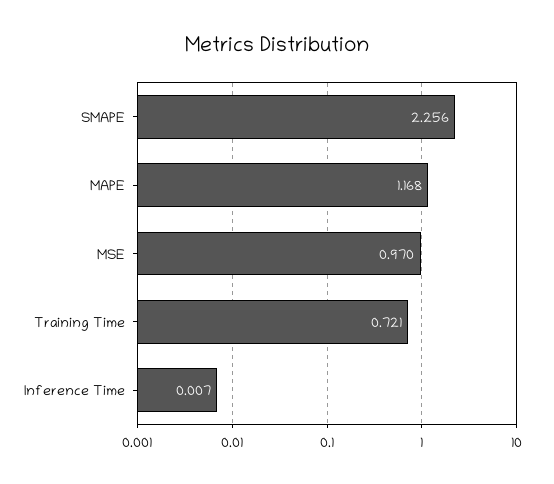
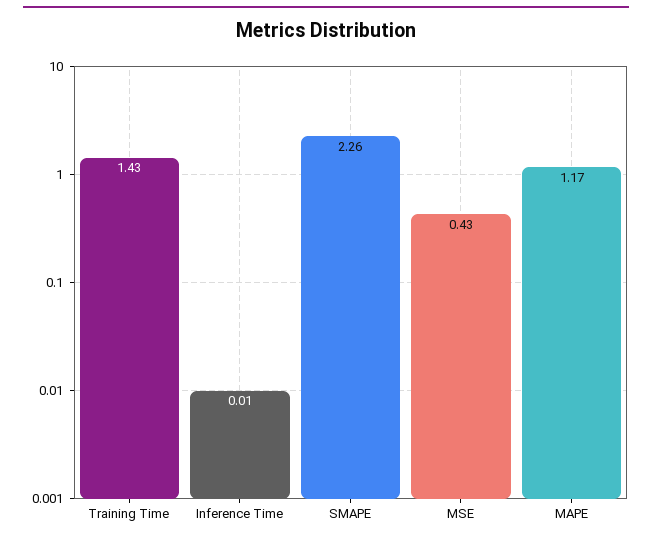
  {
    "SMAPE": 2.256,
    "MAPE": 1.168,
-   "MSE": 0.97,
+   "MSE": 0.43,
-   "Training Time": 0.721,
+   "Training Time": 1.43,
    "Inference Time": 0.007
  }

